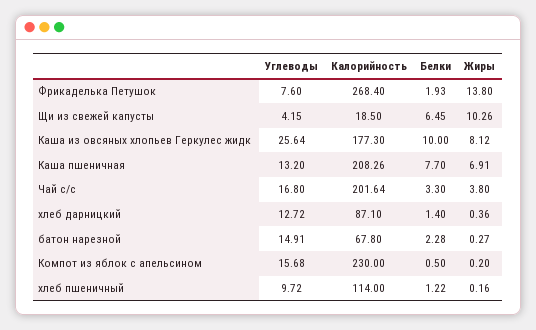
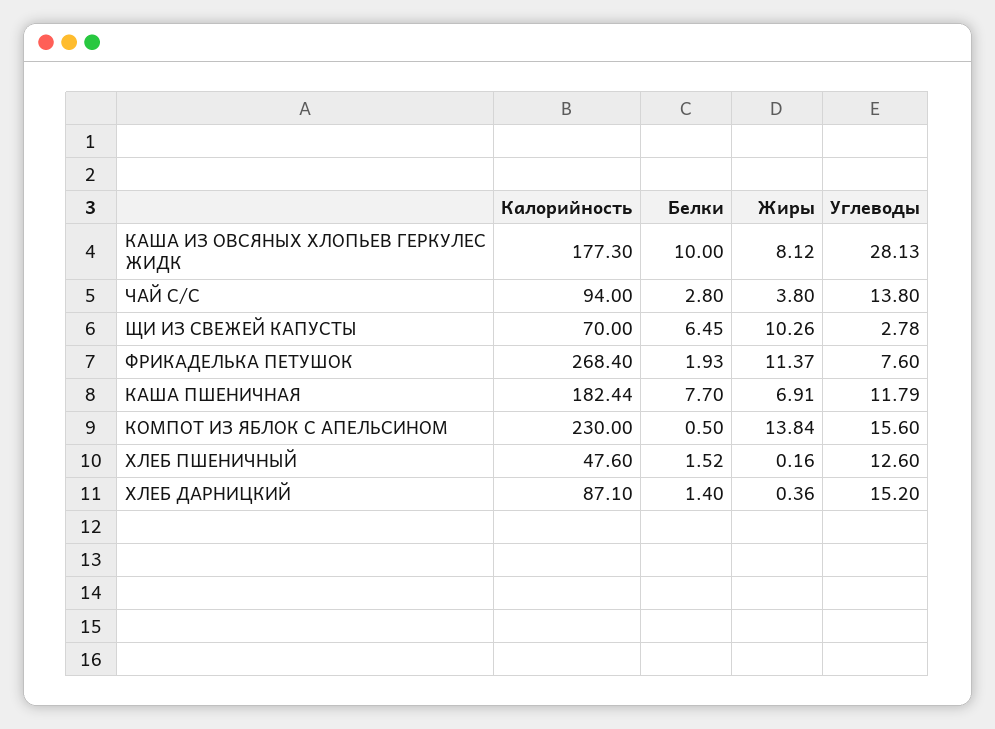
  {
    "Углеводы": {
      "Фрикаделька Петушок": 7.6,
-     "Щи из свежей капусты": 4.15,
+     "Щи из свежей капусты": 2.78,
-     "Каша из овсяных хлопьев Геркулес жидк": 25.64,
+     "Каша из овсяных хлопьев Геркулес жидк": 28.13,
-     "Каша пшеничная": 13.2,
+     "Каша пшеничная": 11.79,
-     "Чай с/с": 16.8,
+     "Чай с/с": 13.8,
-     "хлеб дарницкий": 12.72,
+     "хлеб дарницкий": 15.2,
-     "батон нарезной": 14.91,
-     "Компот из яблок с апельсином": 15.68,
+     "Компот из яблок с апельсином": 15.6,
-     "хлеб пшеничный": 9.72
+     "хлеб пшеничный": 12.6
    },
    "Калорийность": {
      "Фрикаделька Петушок": 268.4,
-     "Щи из свежей капусты": 18.5,
+     "Щи из свежей капусты": 70,
      "Каша из овсяных хлопьев Геркулес жидк": 177.3,
-     "Каша пшеничная": 208.26,
+     "Каша пшеничная": 182.44,
-     "Чай с/с": 201.64,
+     "Чай с/с": 94,
      "хлеб дарницкий": 87.1,
-     "батон нарезной": 67.8,
      "Компот из яблок с апельсином": 230,
-     "хлеб пшеничный": 114
+     "хлеб пшеничный": 47.6
    },
    "Белки": {
      "Фрикаделька Петушок": 1.93,
      "Щи из свежей капусты": 6.45,
      "Каша из овсяных хлопьев Геркулес жидк": 10,
      "Каша пшеничная": 7.7,
-     "Чай с/с": 3.3,
+     "Чай с/с": 2.8,
      "хлеб дарницкий": 1.4,
-     "батон нарезной": 2.28,
      "Компот из яблок с апельсином": 0.5,
-     "хлеб пшеничный": 1.22
+     "хлеб пшеничный": 1.52
    },
    "Жиры": {
-     "Фрикаделька Петушок": 13.8,
+     "Фрикаделька Петушок": 11.37,
      "Щи из свежей капусты": 10.26,
      "Каша из овсяных хлопьев Геркулес жидк": 8.12,
      "Каша пшеничная": 6.91,
      "Чай с/с": 3.8,
      "хлеб дарницкий": 0.36,
-     "батон нарезной": 0.27,
-     "Компот из яблок с апельсином": 0.2,
+     "Компот из яблок с апельсином": 13.84,
      "хлеб пшеничный": 0.16
    }
  }

